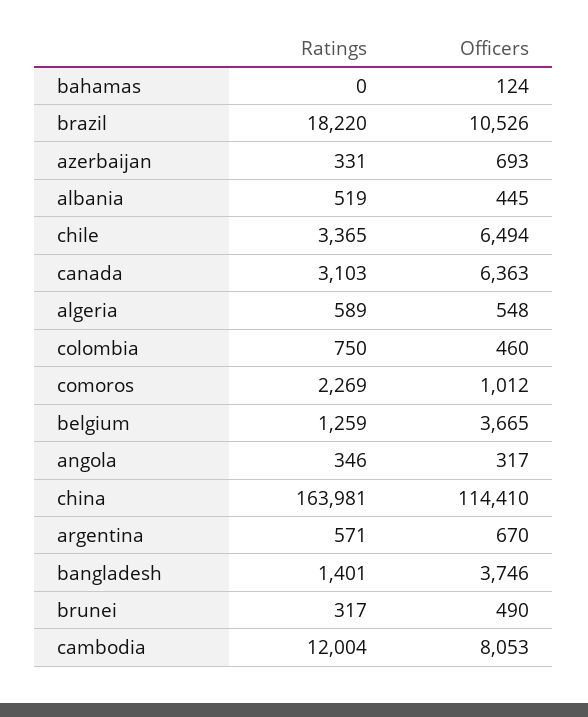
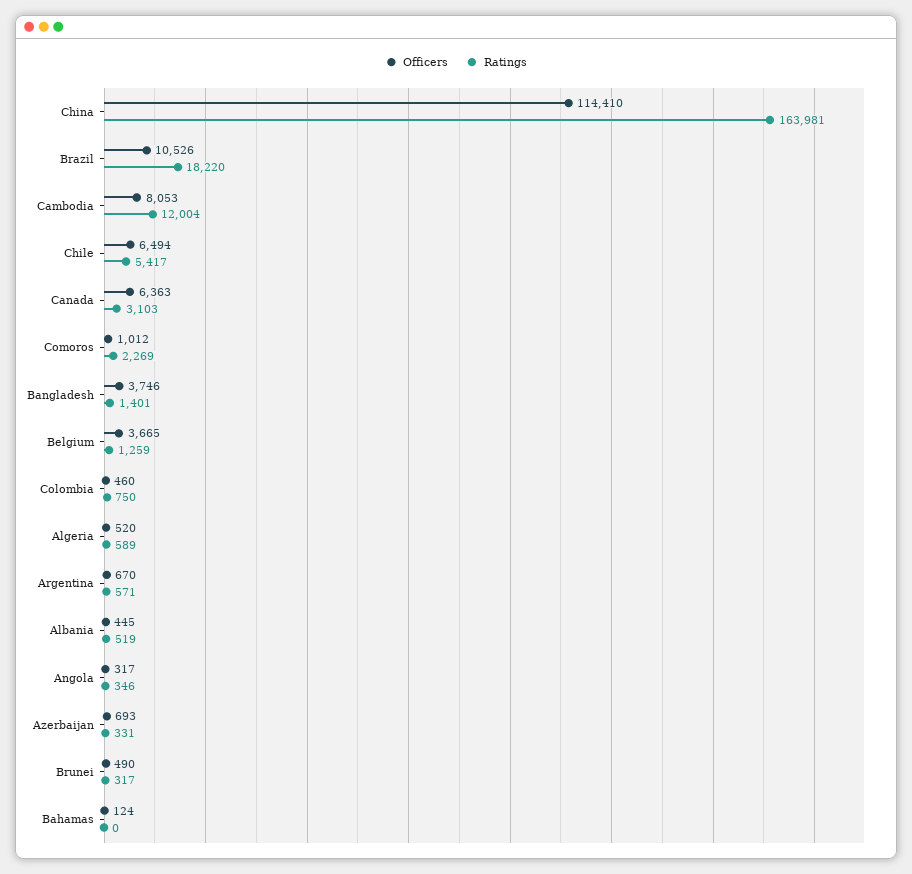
  {
    "Ratings": {
      "bahamas": 0,
      "brazil": 18220,
      "azerbaijan": 331,
      "albania": 519,
-     "chile": 3365,
+     "chile": 5417,
      "canada": 3103,
      "algeria": 589,
      "colombia": 750,
      "comoros": 2269,
      "belgium": 1259,
      "angola": 346,
      "china": 163981,
      "argentina": 571,
      "bangladesh": 1401,
      "brunei": 317,
      "cambodia": 12004
    },
    "Officers": {
      "bahamas": 124,
      "brazil": 10526,
      "azerbaijan": 693,
      "albania": 445,
      "chile": 6494,
      "canada": 6363,
-     "algeria": 548,
+     "algeria": 520,
      "colombia": 460,
      "comoros": 1012,
      "belgium": 3665,
      "angola": 317,
      "china": 114410,
      "argentina": 670,
      "bangladesh": 3746,
      "brunei": 490,
      "cambodia": 8053
    }
  }

